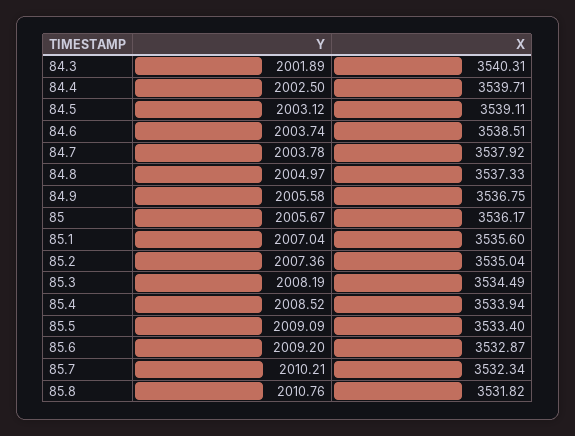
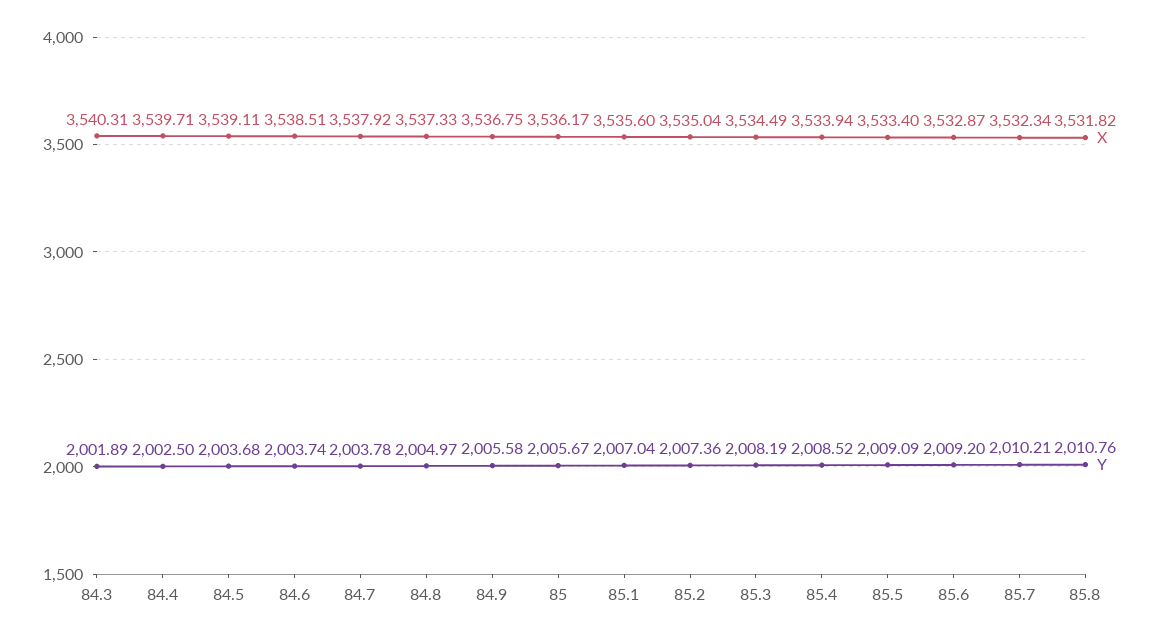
  {
    "Y": {
      "84.3": 2001.89,
      "84.4": 2002.5,
-     "84.5": 2003.12,
+     "84.5": 2003.68,
      "84.6": 2003.74,
      "84.7": 2003.78,
      "84.8": 2004.97,
      "84.9": 2005.58,
      "85": 2005.67,
      "85.1": 2007.04,
      "85.2": 2007.36,
      "85.3": 2008.19,
      "85.4": 2008.52,
      "85.5": 2009.09,
      "85.6": 2009.2,
      "85.7": 2010.21,
      "85.8": 2010.76
    },
    "X": {
      "84.3": 3540.31,
      "84.4": 3539.71,
      "84.5": 3539.11,
      "84.6": 3538.51,
      "84.7": 3537.92,
      "84.8": 3537.33,
      "84.9": 3536.75,
      "85": 3536.17,
      "85.1": 3535.6,
      "85.2": 3535.04,
      "85.3": 3534.49,
      "85.4": 3533.94,
      "85.5": 3533.4,
      "85.6": 3532.87,
      "85.7": 3532.34,
      "85.8": 3531.82
    }
  }

